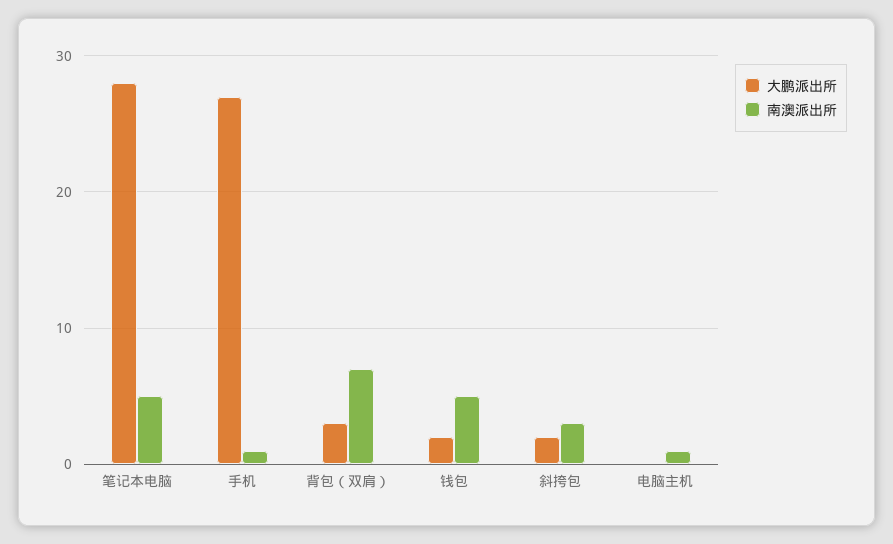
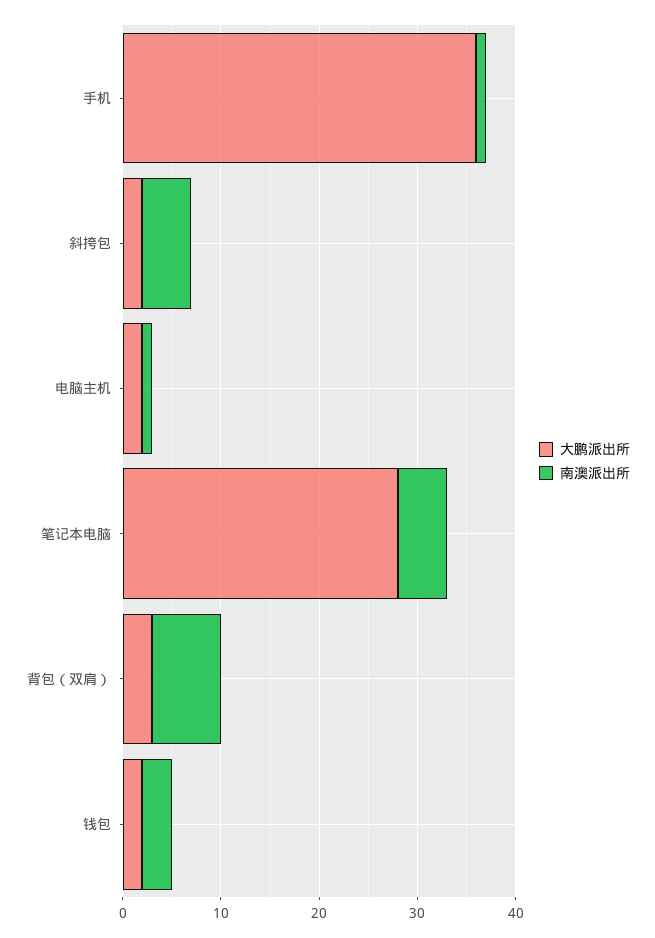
  {
    "大鹏派出所": {
      "笔记本电脑": 28,
-     "手机": 27,
+     "手机": 36,
      "背包（双肩）": 3,
      "钱包": 2,
      "斜挎包": 2,
-     "电脑主机": 0
+     "电脑主机": 2
    },
    "南澳派出所": {
      "笔记本电脑": 5,
      "手机": 1,
      "背包（双肩）": 7,
-     "钱包": 5,
+     "钱包": 3,
-     "斜挎包": 3,
+     "斜挎包": 5,
      "电脑主机": 1
    }
  }

